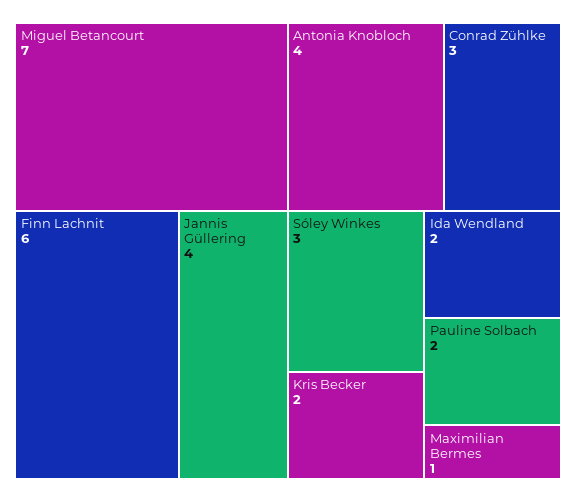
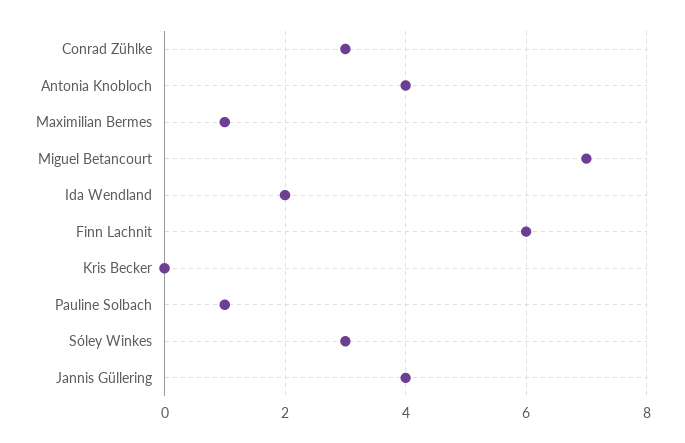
  {
    "Miguel Betancourt": 7,
    "Finn Lachnit": 6,
    "Jannis Güllering": 4,
    "Antonia Knobloch": 4,
    "Conrad Zühlke": 3,
    "Sóley Winkes": 3,
-   "Kris Becker": 2,
+   "Kris Becker": 0,
    "Ida Wendland": 2,
-   "Pauline Solbach": 2,
+   "Pauline Solbach": 1,
    "Maximilian Bermes": 1
  }

